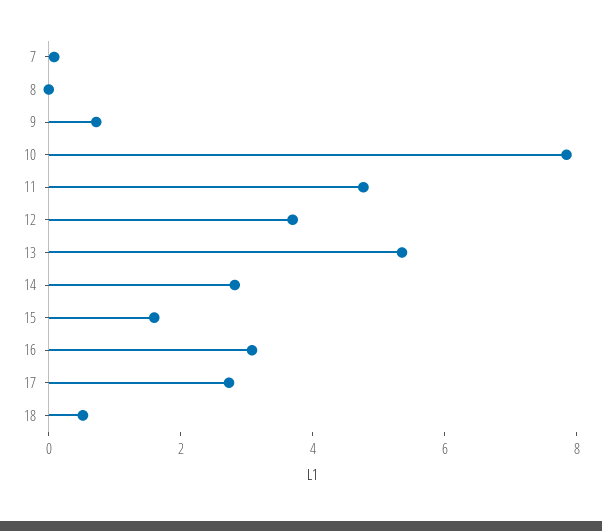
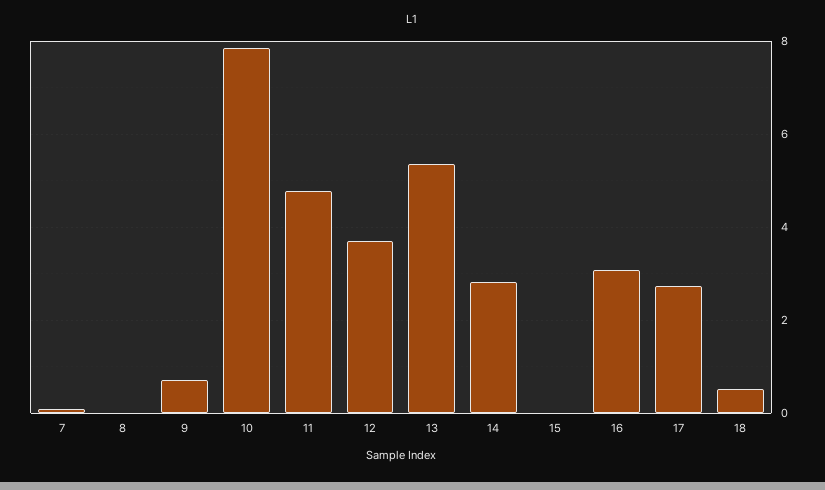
  {
    "7": 0,
    "8": 0,
    "9": 0.8,
    "10": 7.8,
    "11": 4.8,
    "12": 3.6,
    "13": 5.4,
    "14": 2.8,
-   "15": 1.5,
+   "15": 0,
    "16": 3,
    "17": 2.8,
    "18": 0.6
  }

